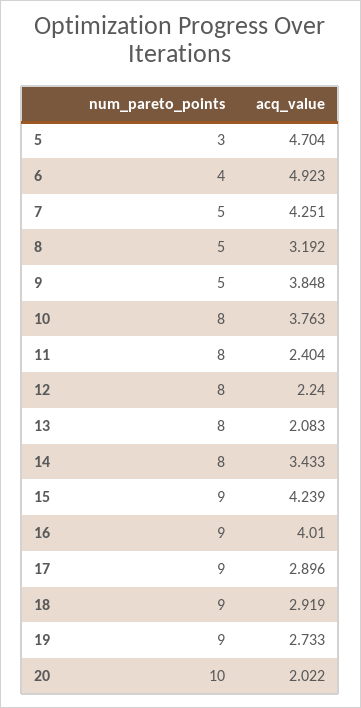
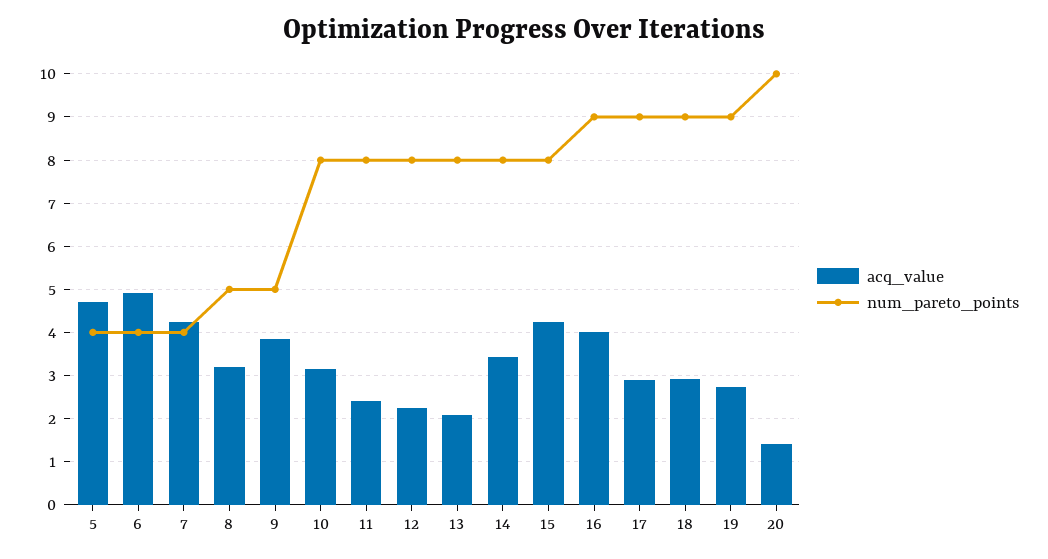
  {
    "num_pareto_points": {
-     "5": 3,
+     "5": 4,
      "6": 4,
-     "7": 5,
+     "7": 4,
      "8": 5,
      "9": 5,
      "10": 8,
      "11": 8,
      "12": 8,
      "13": 8,
      "14": 8,
-     "15": 9,
+     "15": 8,
      "16": 9,
      "17": 9,
      "18": 9,
      "19": 9,
      "20": 10
    },
    "acq_value": {
      "5": 4.704,
      "6": 4.923,
      "7": 4.251,
      "8": 3.192,
      "9": 3.848,
-     "10": 3.763,
+     "10": 3.2,
      "11": 2.404,
      "12": 2.24,
      "13": 2.083,
      "14": 3.433,
      "15": 4.239,
      "16": 4.01,
      "17": 2.896,
      "18": 2.919,
      "19": 2.733,
-     "20": 2.022
+     "20": 1.4
    }
  }

